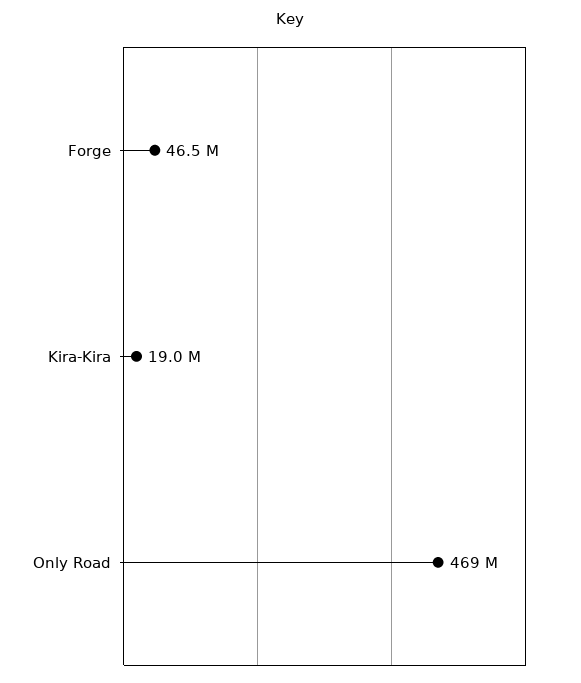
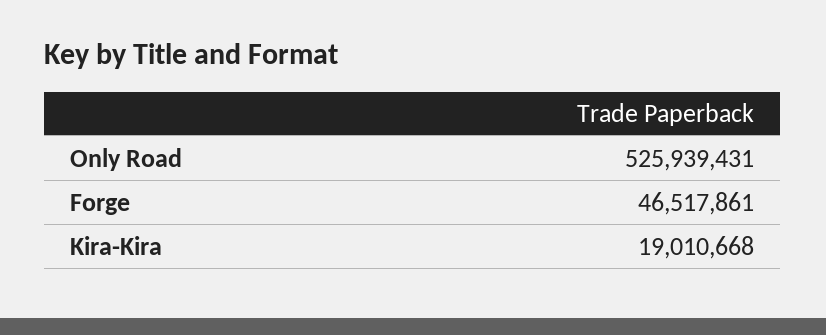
  {
    "Forge": 46517861,
    "Kira-Kira": 19010668,
-   "Only Road": 469000000
+   "Only Road": 525939431
  }

